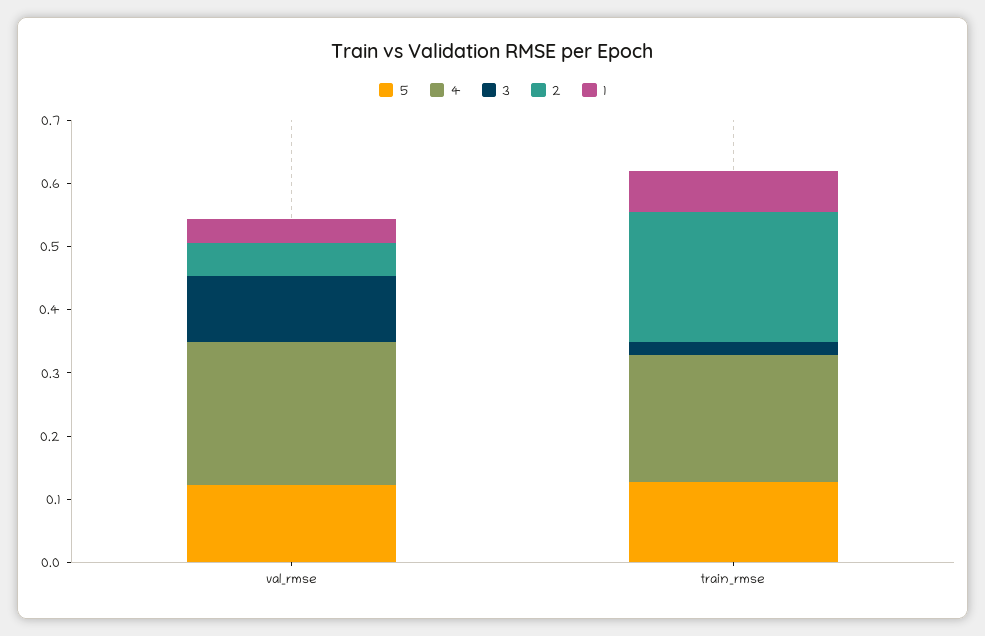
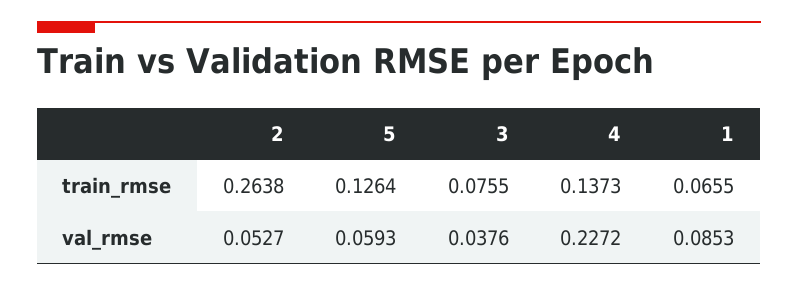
  {
    "5": {
-     "val_rmse": 0.12,
+     "val_rmse": 0.0593,
      "train_rmse": 0.1264
    },
    "4": {
      "val_rmse": 0.2272,
-     "train_rmse": 0.2
+     "train_rmse": 0.1373
    },
    "3": {
-     "val_rmse": 0.1,
+     "val_rmse": 0.0376,
-     "train_rmse": 0.02
+     "train_rmse": 0.0755
    },
    "2": {
      "val_rmse": 0.0527,
-     "train_rmse": 0.2
+     "train_rmse": 0.2638
    },
    "1": {
-     "val_rmse": 0.04,
+     "val_rmse": 0.0853,
      "train_rmse": 0.0655
    }
  }

